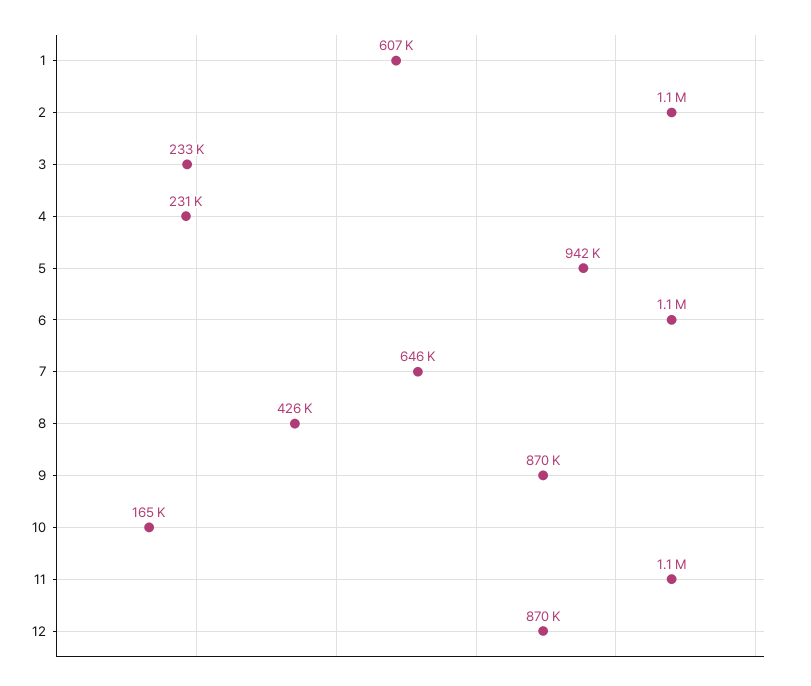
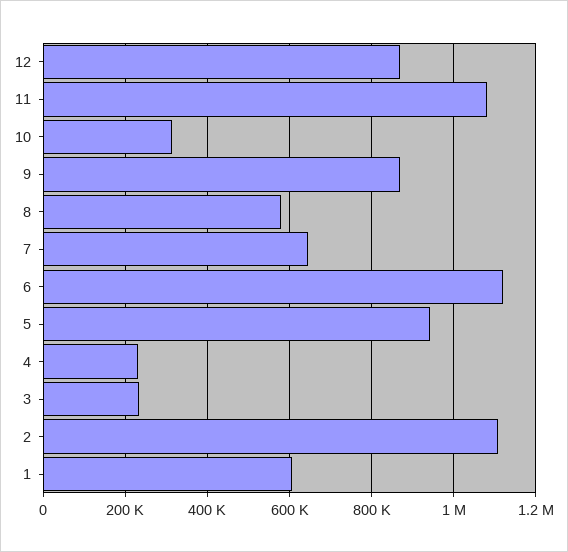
  {
    "1": 607000,
    "2": 1100000,
    "3": 233000,
    "4": 231000,
    "5": 942000,
    "6": 1100000,
    "7": 646000,
-   "8": 426000,
+   "8": 580000,
    "9": 870000,
-   "10": 165000,
+   "10": 320000,
    "11": 1100000,
    "12": 870000
  }

